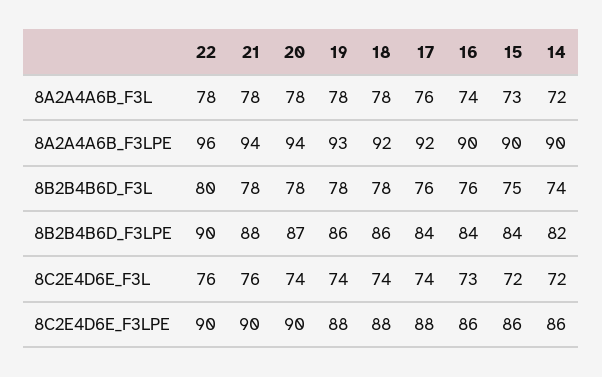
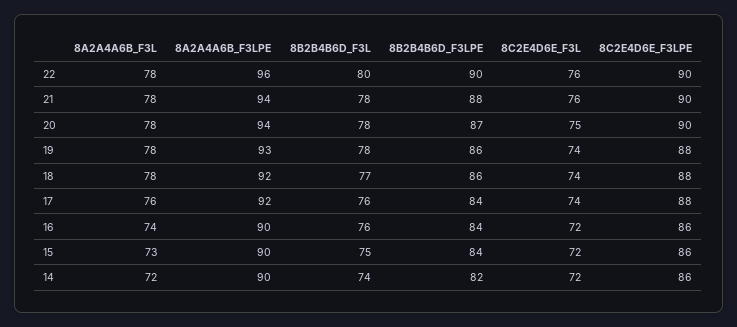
  {
    "22": {
      "8A2A4A6B_F3L": 78,
      "8A2A4A6B_F3LPE": 96,
      "8B2B4B6D_F3L": 80,
      "8B2B4B6D_F3LPE": 90,
      "8C2E4D6E_F3L": 76,
      "8C2E4D6E_F3LPE": 90
    },
    "21": {
      "8A2A4A6B_F3L": 78,
      "8A2A4A6B_F3LPE": 94,
      "8B2B4B6D_F3L": 78,
      "8B2B4B6D_F3LPE": 88,
      "8C2E4D6E_F3L": 76,
      "8C2E4D6E_F3LPE": 90
    },
    "20": {
      "8A2A4A6B_F3L": 78,
      "8A2A4A6B_F3LPE": 94,
      "8B2B4B6D_F3L": 78,
      "8B2B4B6D_F3LPE": 87,
-     "8C2E4D6E_F3L": 74,
+     "8C2E4D6E_F3L": 75,
      "8C2E4D6E_F3LPE": 90
    },
    "19": {
      "8A2A4A6B_F3L": 78,
      "8A2A4A6B_F3LPE": 93,
      "8B2B4B6D_F3L": 78,
      "8B2B4B6D_F3LPE": 86,
      "8C2E4D6E_F3L": 74,
      "8C2E4D6E_F3LPE": 88
    },
    "18": {
      "8A2A4A6B_F3L": 78,
      "8A2A4A6B_F3LPE": 92,
-     "8B2B4B6D_F3L": 78,
+     "8B2B4B6D_F3L": 77,
      "8B2B4B6D_F3LPE": 86,
      "8C2E4D6E_F3L": 74,
      "8C2E4D6E_F3LPE": 88
    },
    "17": {
      "8A2A4A6B_F3L": 76,
      "8A2A4A6B_F3LPE": 92,
      "8B2B4B6D_F3L": 76,
      "8B2B4B6D_F3LPE": 84,
      "8C2E4D6E_F3L": 74,
      "8C2E4D6E_F3LPE": 88
    },
    "16": {
      "8A2A4A6B_F3L": 74,
      "8A2A4A6B_F3LPE": 90,
      "8B2B4B6D_F3L": 76,
      "8B2B4B6D_F3LPE": 84,
-     "8C2E4D6E_F3L": 73,
+     "8C2E4D6E_F3L": 72,
      "8C2E4D6E_F3LPE": 86
    },
    "15": {
      "8A2A4A6B_F3L": 73,
      "8A2A4A6B_F3LPE": 90,
      "8B2B4B6D_F3L": 75,
      "8B2B4B6D_F3LPE": 84,
      "8C2E4D6E_F3L": 72,
      "8C2E4D6E_F3LPE": 86
    },
    "14": {
      "8A2A4A6B_F3L": 72,
      "8A2A4A6B_F3LPE": 90,
      "8B2B4B6D_F3L": 74,
      "8B2B4B6D_F3LPE": 82,
      "8C2E4D6E_F3L": 72,
      "8C2E4D6E_F3LPE": 86
    }
  }

